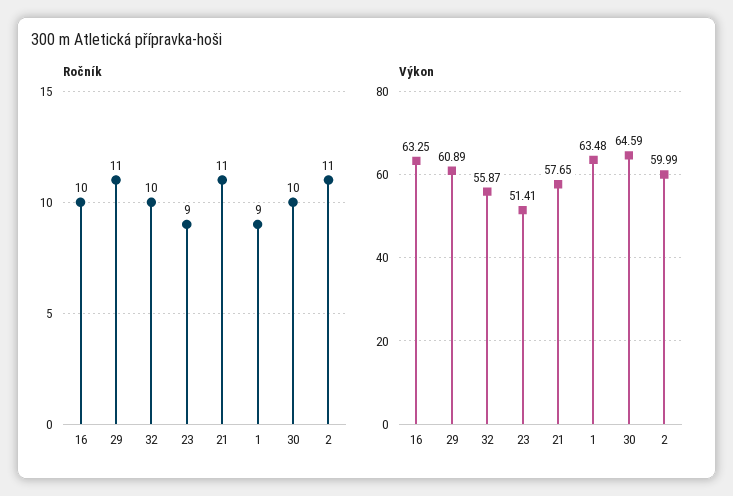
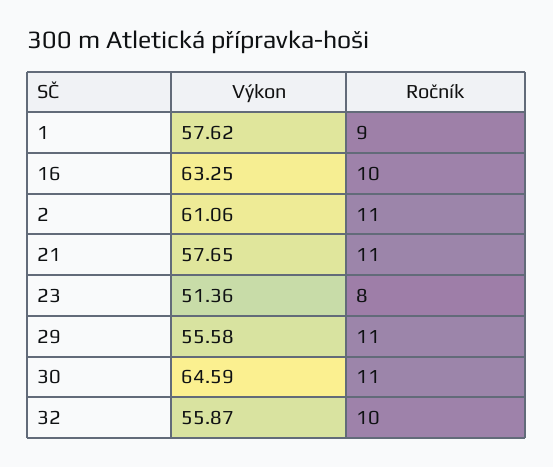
  {
    "Ročník": {
      "16": 10,
      "29": 11,
      "32": 10,
-     "23": 9,
+     "23": 8,
      "21": 11,
      "1": 9,
-     "30": 10,
+     "30": 11,
      "2": 11
    },
    "Výkon": {
      "16": 63.25,
-     "29": 60.89,
+     "29": 55.58,
      "32": 55.87,
-     "23": 51.41,
+     "23": 51.36,
      "21": 57.65,
-     "1": 63.48,
+     "1": 57.62,
      "30": 64.59,
-     "2": 59.99
+     "2": 61.06
    }
  }

